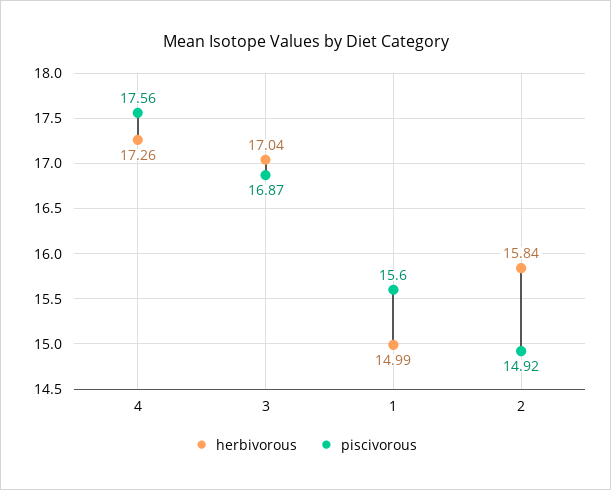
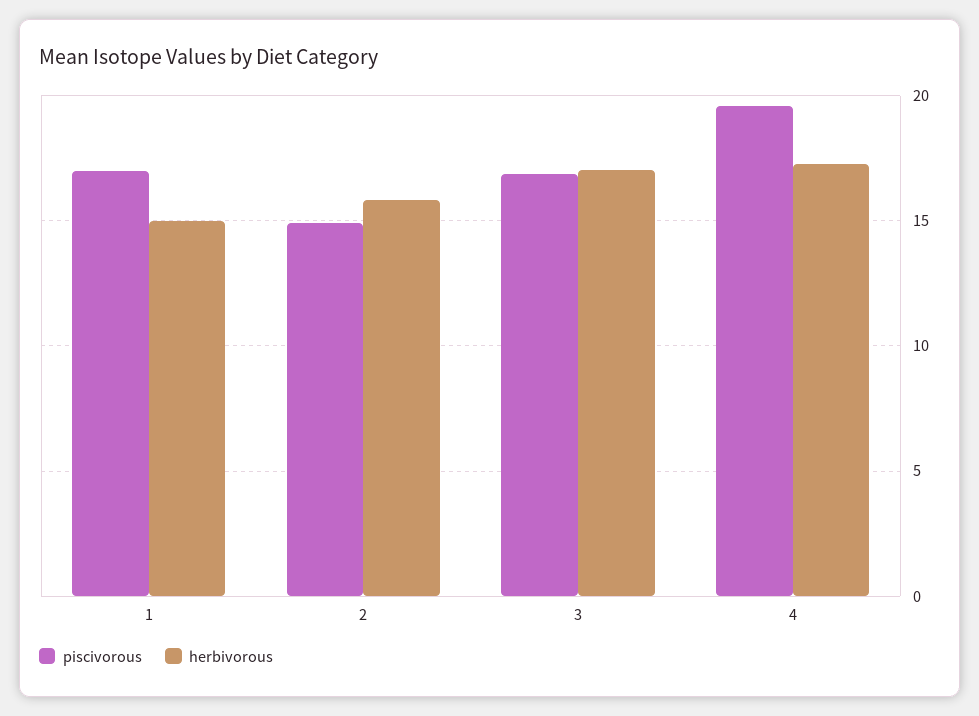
  {
    "herbivorous": {
      "4": 17.26,
      "3": 17.04,
      "1": 14.99,
      "2": 15.84
    },
    "piscivorous": {
-     "4": 17.56,
+     "4": 19.5,
      "3": 16.87,
-     "1": 15.6,
+     "1": 17,
      "2": 14.92
    }
  }

